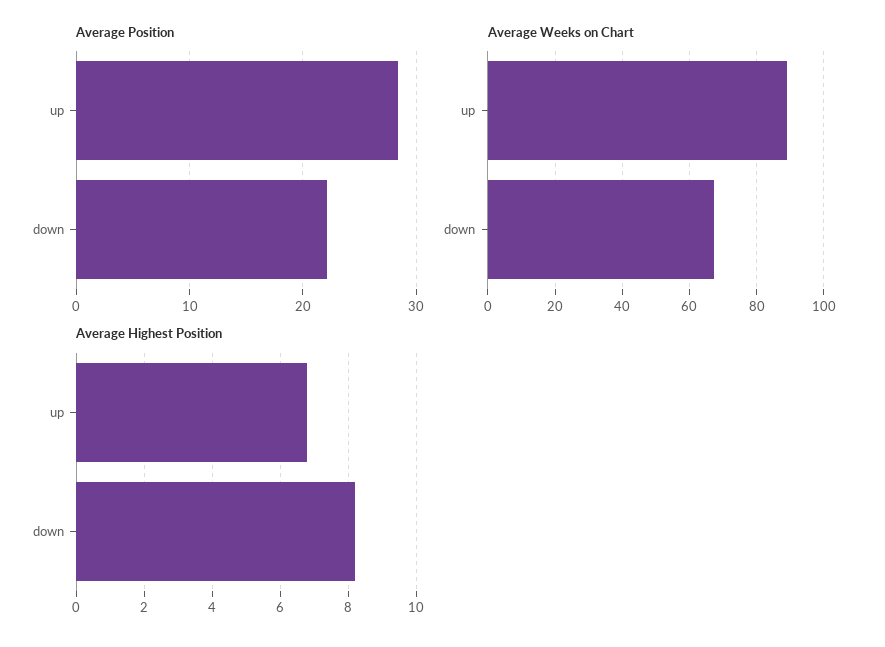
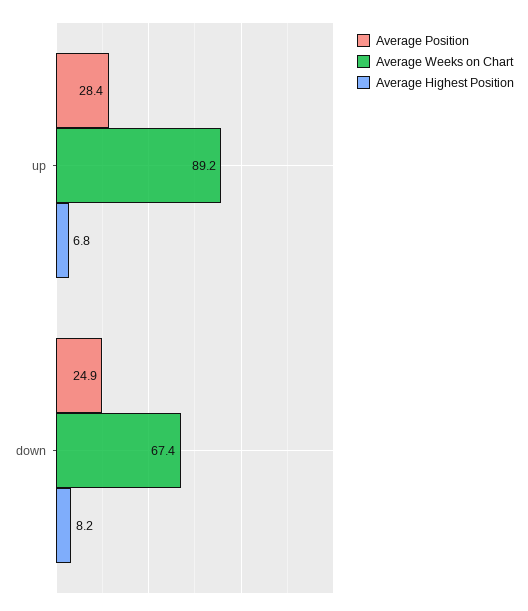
  {
    "Average Position": {
      "up": 28.4,
-     "down": 22
+     "down": 24.9
    },
    "Average Weeks on Chart": {
      "up": 89.2,
      "down": 67.4
    },
    "Average Highest Position": {
      "up": 6.8,
      "down": 8.2
    }
  }

